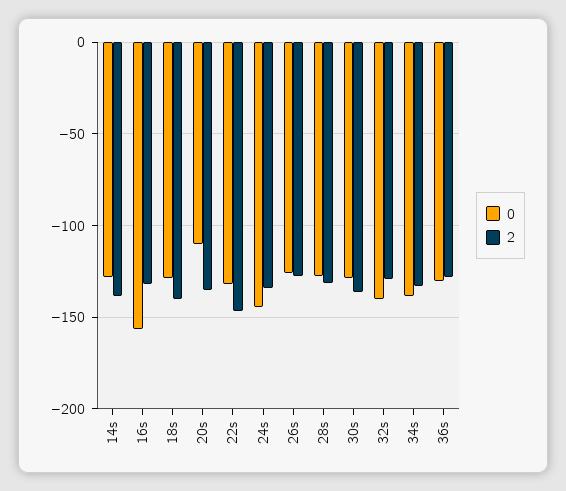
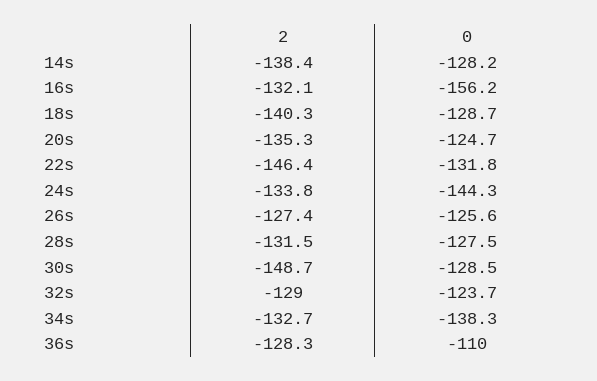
  {
    "0": {
      "14s": -128.2,
      "16s": -156.2,
      "18s": -128.7,
-     "20s": -110,
+     "20s": -124.7,
      "22s": -131.8,
      "24s": -144.3,
      "26s": -125.6,
      "28s": -127.5,
      "30s": -128.5,
-     "32s": -140,
+     "32s": -123.7,
      "34s": -138.3,
-     "36s": -130
+     "36s": -110
    },
    "2": {
      "14s": -138.4,
      "16s": -132.1,
      "18s": -140.3,
      "20s": -135.3,
      "22s": -146.4,
      "24s": -133.8,
      "26s": -127.4,
      "28s": -131.5,
-     "30s": -135,
+     "30s": -148.7,
      "32s": -129,
      "34s": -132.7,
      "36s": -128.3
    }
  }

